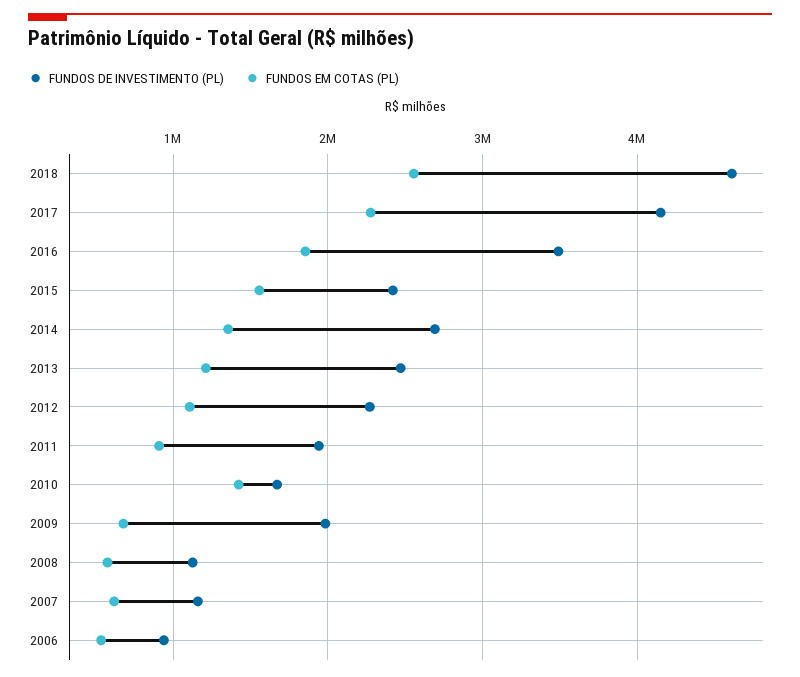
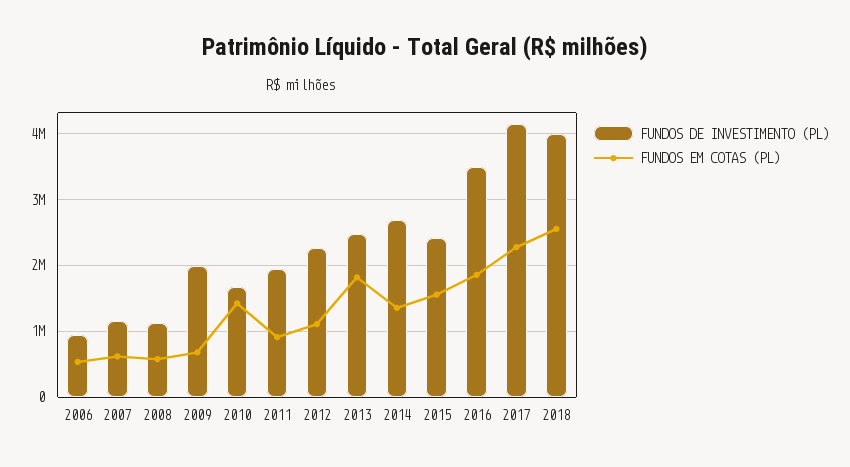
  {
    "FUNDOS DE INVESTIMENTO (PL)": {
-     "2018": 4600000,
+     "2018": 4000000,
      "2017": 4100000,
      "2016": 3500000,
      "2015": 2400000,
      "2014": 2700000,
      "2013": 2500000,
      "2012": 2300000,
      "2011": 1900000,
      "2010": 1700000,
      "2009": 2000000,
      "2008": 1100000,
      "2007": 1200000,
      "2006": 900000
    },
    "FUNDOS EM COTAS (PL)": {
      "2018": 2600000,
      "2017": 2300000,
      "2016": 1900000,
      "2015": 1600000,
      "2014": 1400000,
-     "2013": 1200000,
+     "2013": 1800000,
      "2012": 1100000,
      "2011": 900000,
      "2010": 1400000,
      "2009": 700000,
      "2008": 600000,
      "2007": 600000,
      "2006": 500000
    }
  }

